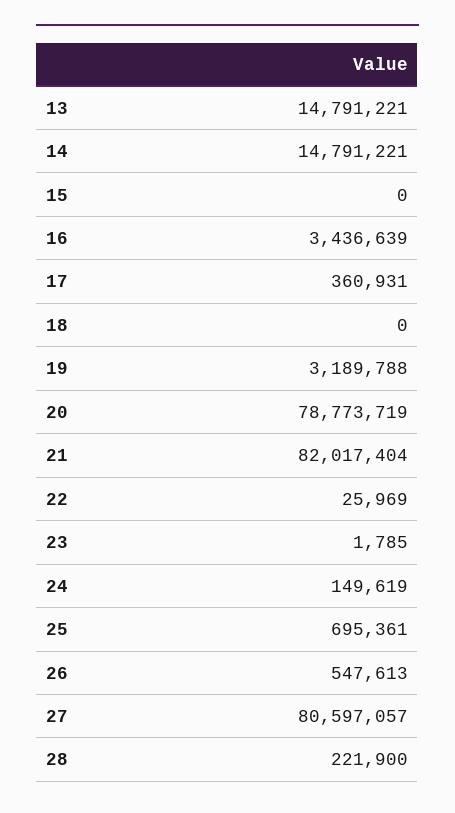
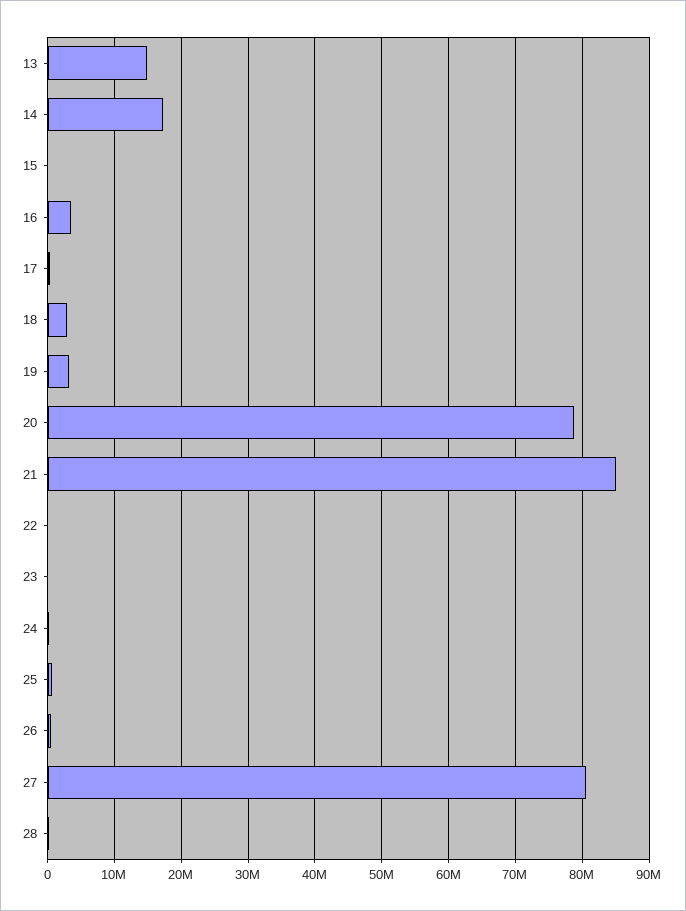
  {
    "13": 14791221,
-   "14": 14791221,
+   "14": 17000000,
    "15": 0,
    "16": 3436639,
    "17": 360931,
-   "18": 0,
+   "18": 3000000,
    "19": 3189788,
    "20": 78773719,
-   "21": 82017404,
+   "21": 85000000,
    "22": 25969,
    "23": 1785,
    "24": 149619,
    "25": 695361,
    "26": 547613,
    "27": 80597057,
    "28": 221900
  }

